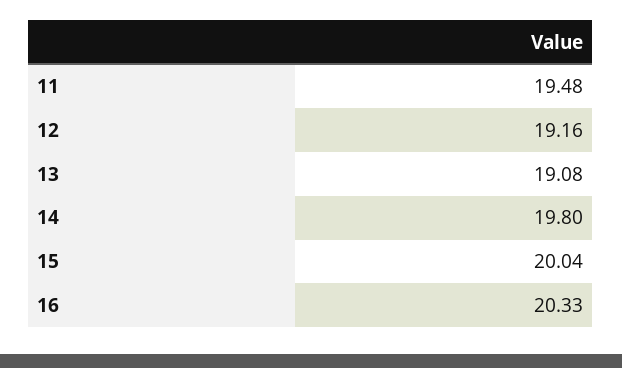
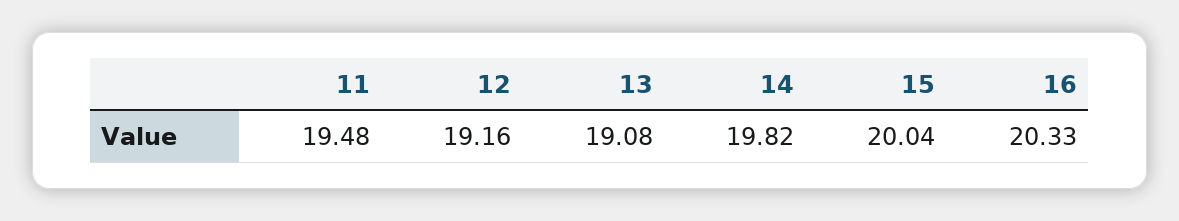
  {
    "11": 19.48,
    "12": 19.16,
    "13": 19.08,
-   "14": 19.8,
+   "14": 19.82,
    "15": 20.04,
    "16": 20.33
  }

